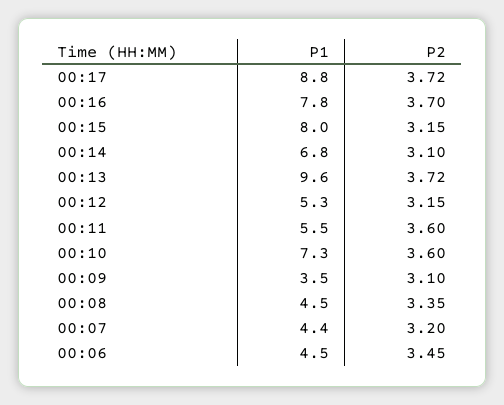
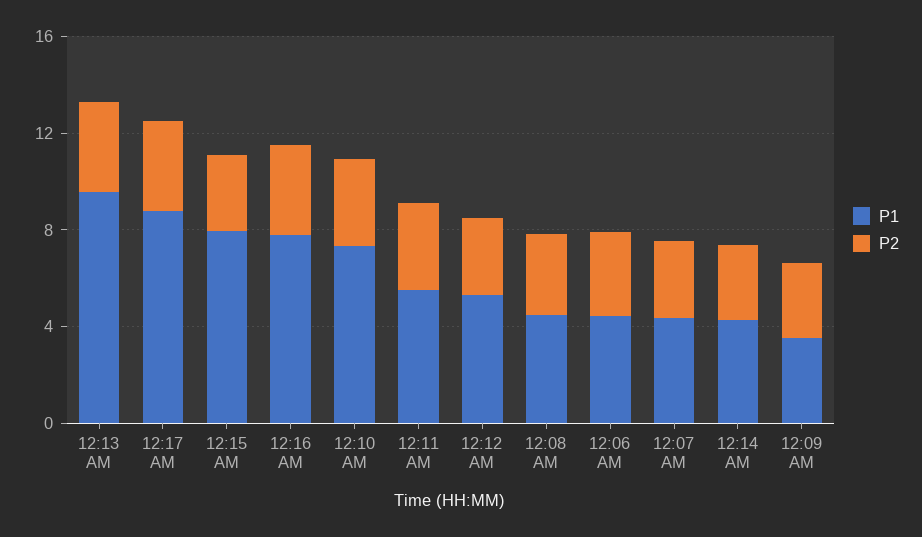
  {
    "P1": {
      "00:17": 8.8,
      "00:16": 7.8,
      "00:15": 8,
-     "00:14": 6.8,
+     "00:14": 4,
      "00:13": 9.6,
      "00:12": 5.3,
      "00:11": 5.5,
      "00:10": 7.3,
      "00:09": 3.5,
      "00:08": 4.5,
      "00:07": 4.4,
      "00:06": 4.5
    },
    "P2": {
      "00:17": 3.72,
      "00:16": 3.7,
      "00:15": 3.15,
      "00:14": 3.1,
      "00:13": 3.72,
      "00:12": 3.15,
      "00:11": 3.6,
      "00:10": 3.6,
      "00:09": 3.1,
      "00:08": 3.35,
      "00:07": 3.2,
      "00:06": 3.45
    }
  }

